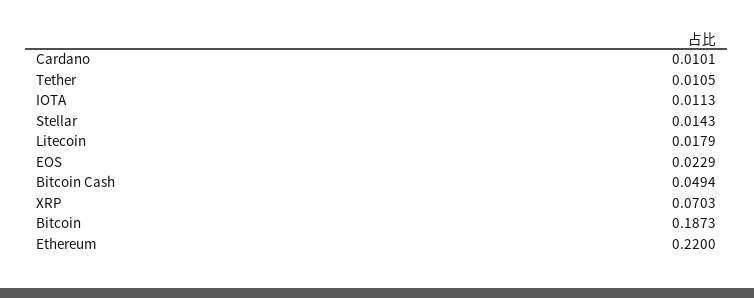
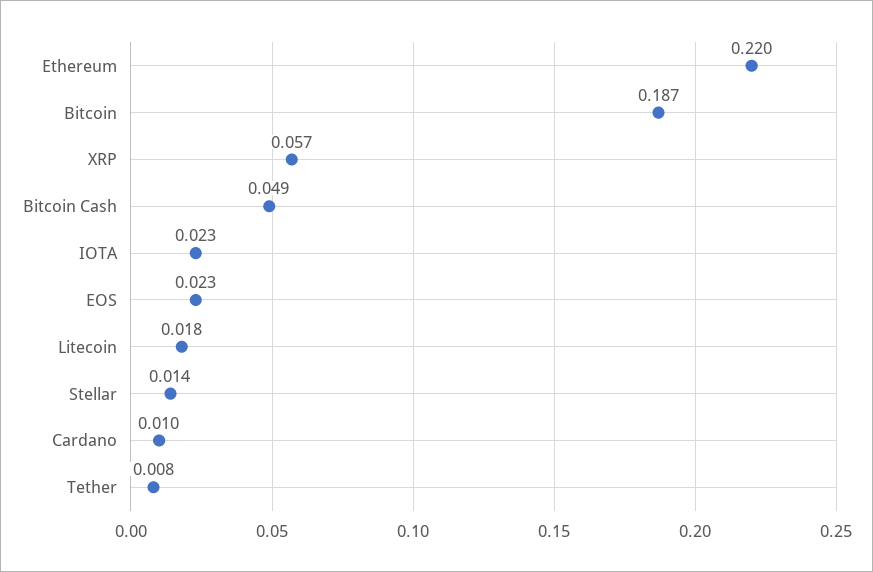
  {
    "Cardano": 0.0101,
-   "Tether": 0.0105,
+   "Tether": 0.008,
-   "IOTA": 0.0113,
+   "IOTA": 0.023,
    "Stellar": 0.0143,
    "Litecoin": 0.0179,
    "EOS": 0.0229,
    "Bitcoin Cash": 0.0494,
-   "XRP": 0.0703,
+   "XRP": 0.057,
    "Bitcoin": 0.1873,
    "Ethereum": 0.22
  }

